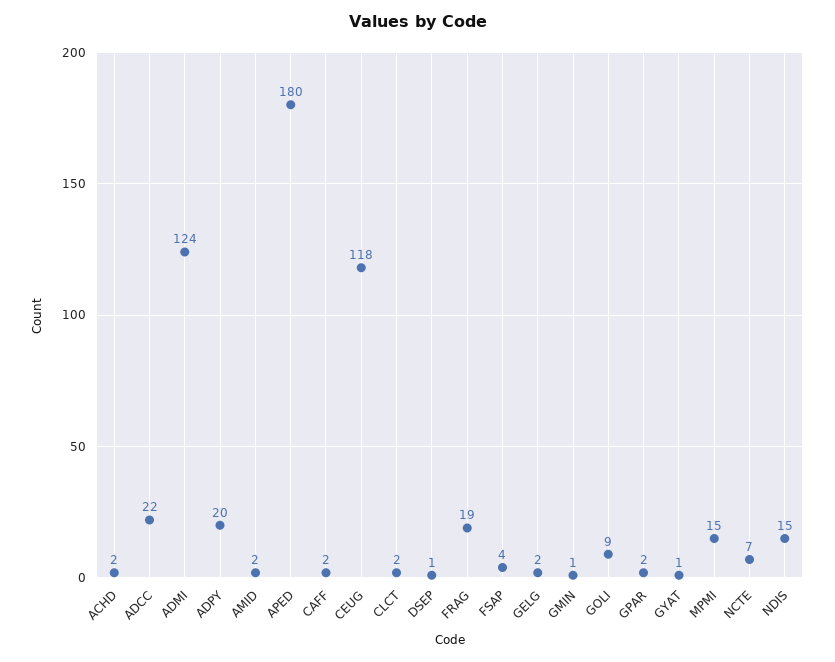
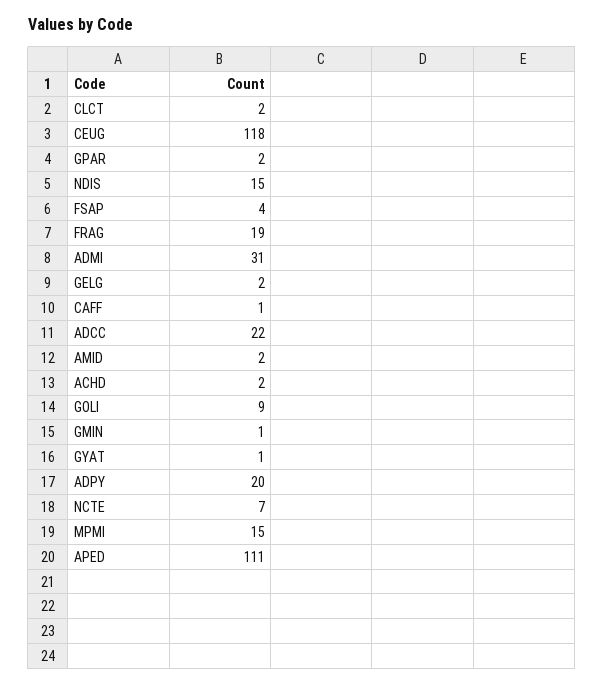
  {
    "ACHD": 2,
    "ADCC": 22,
-   "ADMI": 124,
+   "ADMI": 31,
    "ADPY": 20,
    "AMID": 2,
-   "APED": 180,
+   "APED": 111,
-   "CAFF": 2,
+   "CAFF": 1,
    "CEUG": 118,
    "CLCT": 2,
-   "DSEP": 1,
    "FRAG": 19,
    "FSAP": 4,
    "GELG": 2,
    "GMIN": 1,
    "GOLI": 9,
    "GPAR": 2,
    "GYAT": 1,
    "MPMI": 15,
    "NCTE": 7,
    "NDIS": 15
  }

